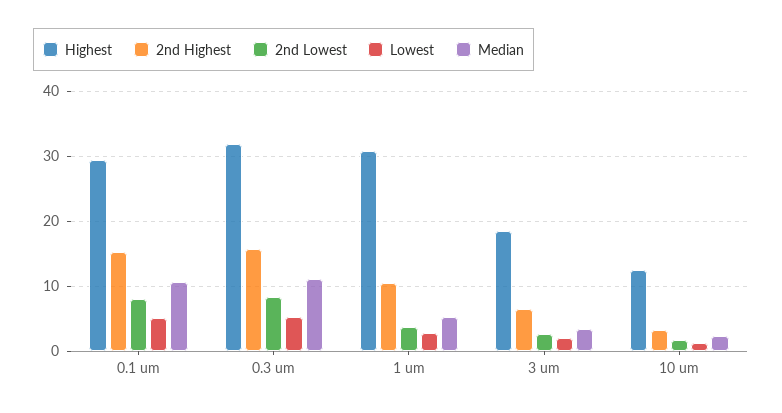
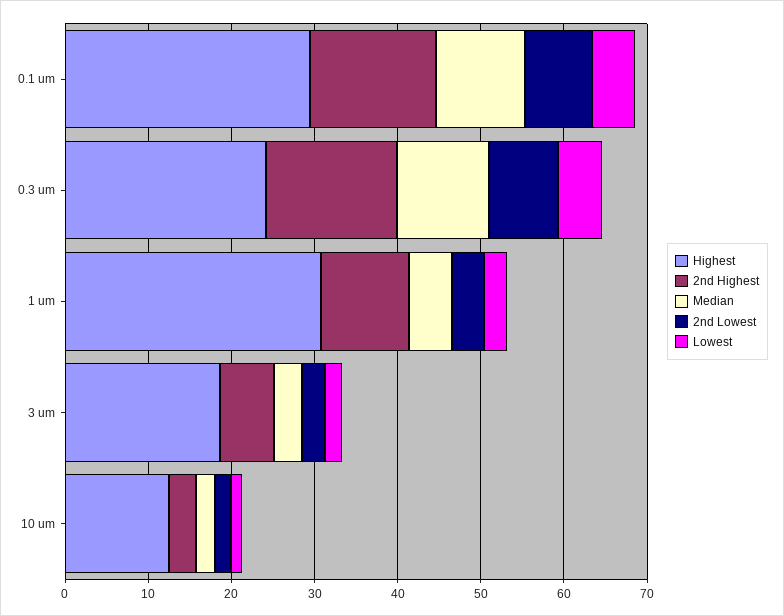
  {
    "Highest": {
      "0.1 um": 29,
-     "0.3 um": 32,
+     "0.3 um": 24,
      "1 um": 31,
      "3 um": 19,
      "10 um": 12
    },
    "2nd Highest": {
      "0.1 um": 15,
      "0.3 um": 16,
      "1 um": 11,
      "3 um": 7,
      "10 um": 3
    },
    "2nd Lowest": {
      "0.1 um": 8,
      "0.3 um": 8,
      "1 um": 4,
      "3 um": 3,
      "10 um": 2
    },
    "Lowest": {
      "0.1 um": 5,
      "0.3 um": 5,
      "1 um": 3,
      "3 um": 2,
      "10 um": 1
    },
    "Median": {
      "0.1 um": 11,
      "0.3 um": 11,
      "1 um": 5,
      "3 um": 3,
      "10 um": 2
    }
  }

